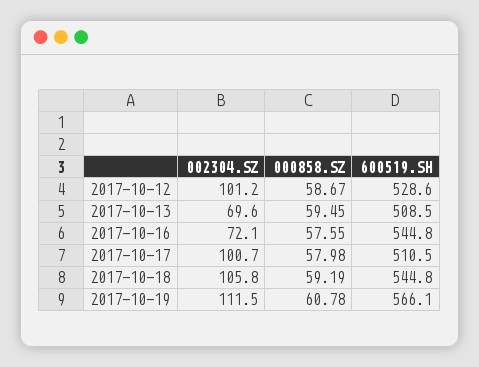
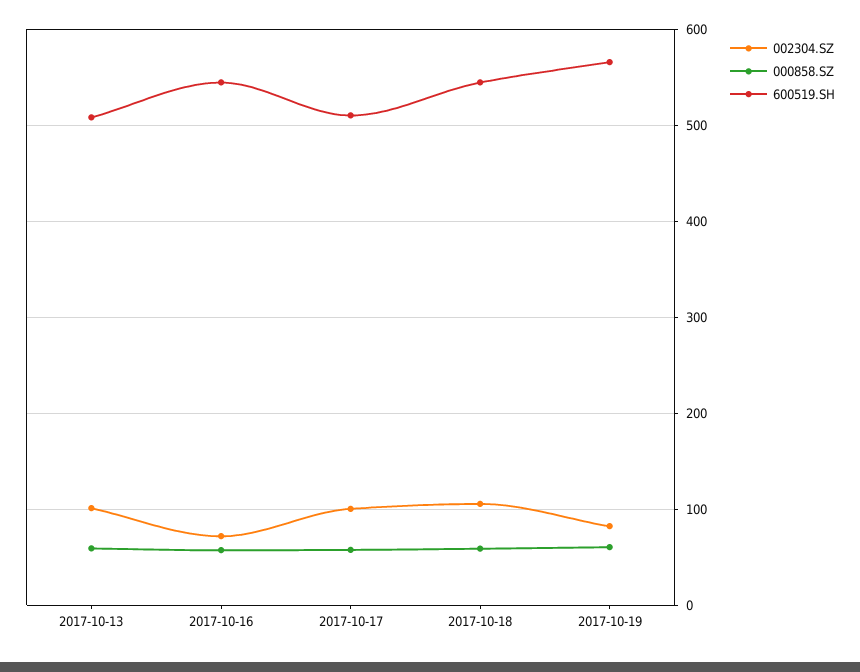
  {
    "002304.SZ": {
-     "2017-10-12": 101.2,
-     "2017-10-13": 69.6,
+     "2017-10-13": 100,
      "2017-10-16": 72.1,
      "2017-10-17": 100.7,
      "2017-10-18": 105.8,
-     "2017-10-19": 111.5
+     "2017-10-19": 80
    },
    "000858.SZ": {
-     "2017-10-12": 58.67,
      "2017-10-13": 59.45,
      "2017-10-16": 57.55,
      "2017-10-17": 57.98,
      "2017-10-18": 59.19,
      "2017-10-19": 60.78
    },
    "600519.SH": {
-     "2017-10-12": 528.6,
      "2017-10-13": 508.5,
      "2017-10-16": 544.8,
      "2017-10-17": 510.5,
      "2017-10-18": 544.8,
      "2017-10-19": 566.1
    }
  }

